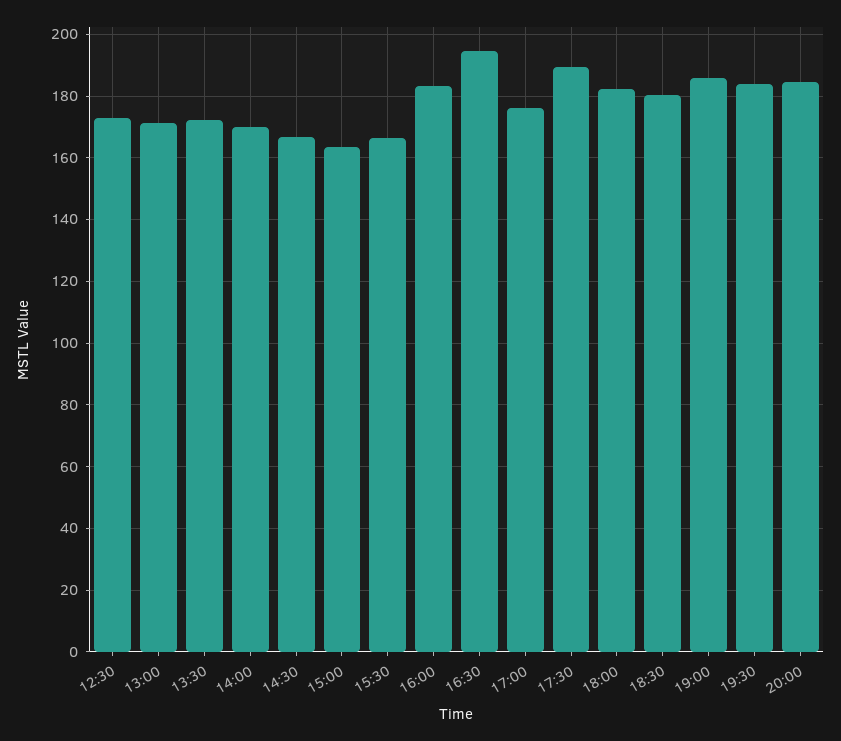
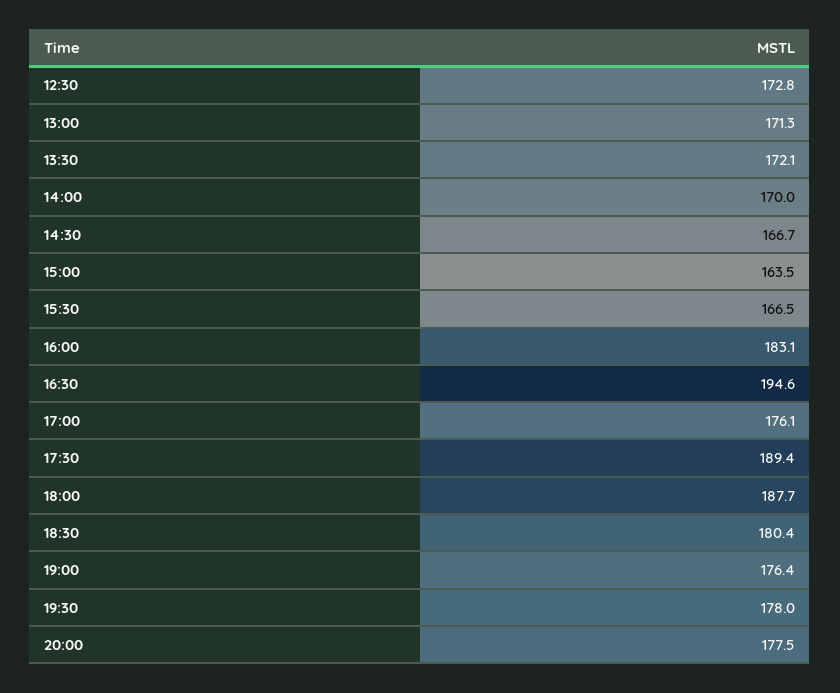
  {
    "12:30": 172.8,
    "13:00": 171.3,
    "13:30": 172.1,
    "14:00": 170,
    "14:30": 166.7,
    "15:00": 163.5,
    "15:30": 166.5,
    "16:00": 183.1,
    "16:30": 194.6,
    "17:00": 176.1,
    "17:30": 189.4,
-   "18:00": 182,
+   "18:00": 187.7,
    "18:30": 180.4,
-   "19:00": 186,
+   "19:00": 176.4,
-   "19:30": 184,
+   "19:30": 178,
-   "20:00": 184
+   "20:00": 177.5
  }

